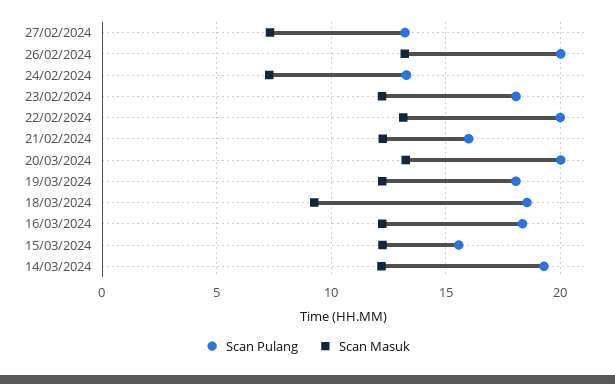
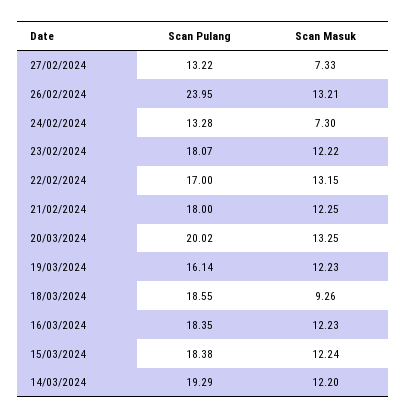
  {
    "Scan Pulang": {
      "27/02/2024": 13.22,
-     "26/02/2024": 20,
+     "26/02/2024": 23.95,
      "24/02/2024": 13.28,
      "23/02/2024": 18.07,
-     "22/02/2024": 20,
+     "22/02/2024": 17,
-     "21/02/2024": 16,
+     "21/02/2024": 18,
      "20/03/2024": 20.02,
-     "19/03/2024": 18,
+     "19/03/2024": 16.14,
      "18/03/2024": 18.55,
      "16/03/2024": 18.35,
-     "15/03/2024": 15.5,
+     "15/03/2024": 18.38,
      "14/03/2024": 19.29
    },
    "Scan Masuk": {
      "27/02/2024": 7.33,
      "26/02/2024": 13.21,
      "24/02/2024": 7.3,
      "23/02/2024": 12.22,
      "22/02/2024": 13.15,
      "21/02/2024": 12.25,
      "20/03/2024": 13.25,
      "19/03/2024": 12.23,
      "18/03/2024": 9.26,
      "16/03/2024": 12.23,
      "15/03/2024": 12.24,
      "14/03/2024": 12.2
    }
  }

